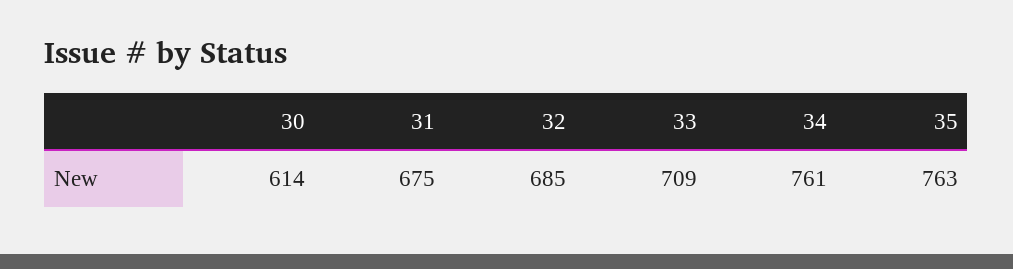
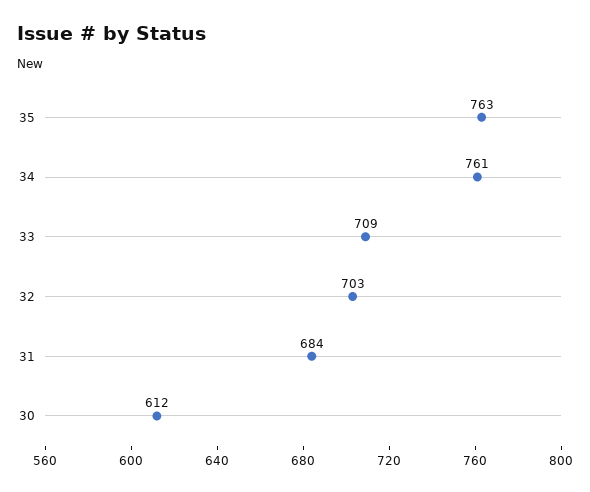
  {
-   "30": 614,
+   "30": 612,
-   "31": 675,
+   "31": 684,
-   "32": 685,
+   "32": 703,
    "33": 709,
    "34": 761,
    "35": 763
  }

